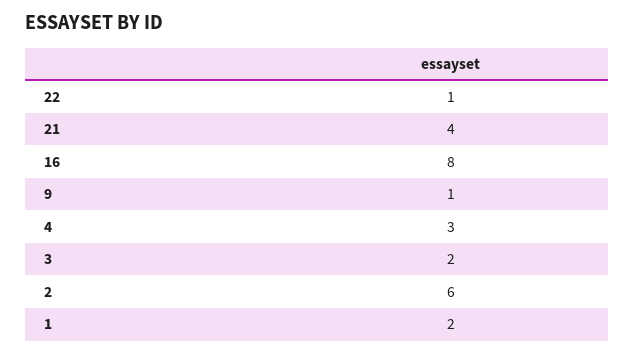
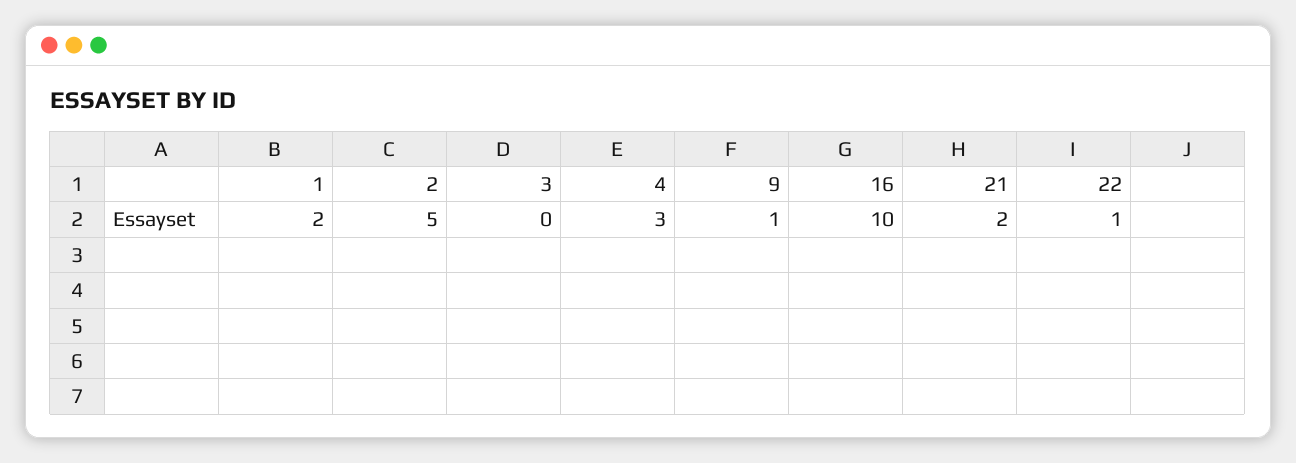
  {
    "22": 1,
-   "21": 4,
+   "21": 2,
-   "16": 8,
+   "16": 10,
    "9": 1,
    "4": 3,
-   "3": 2,
+   "3": 0,
-   "2": 6,
+   "2": 5,
    "1": 2
  }

